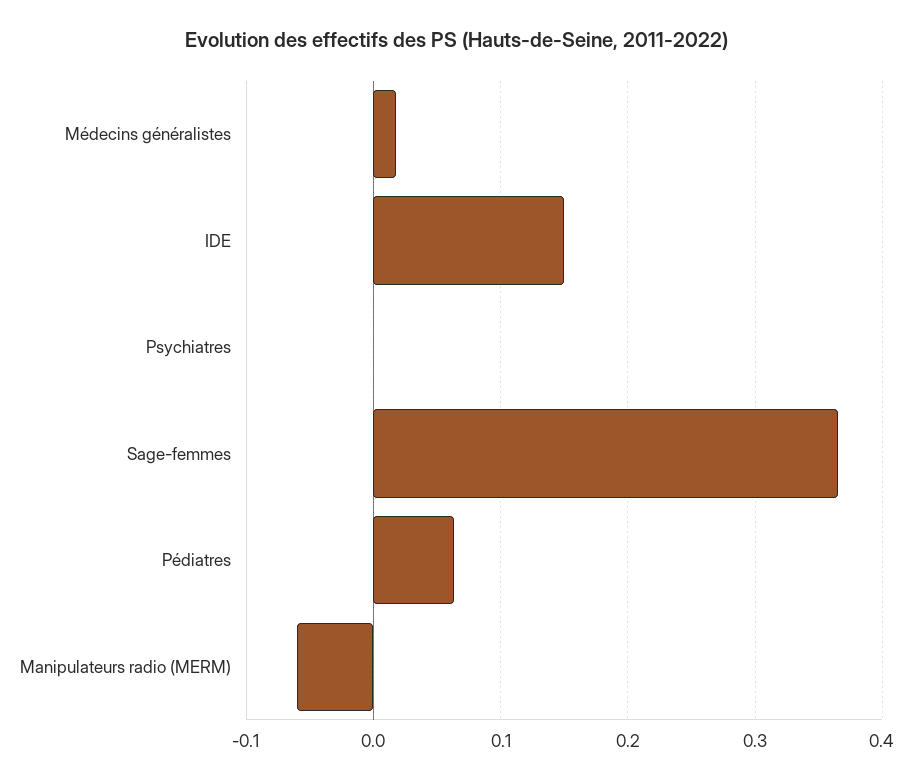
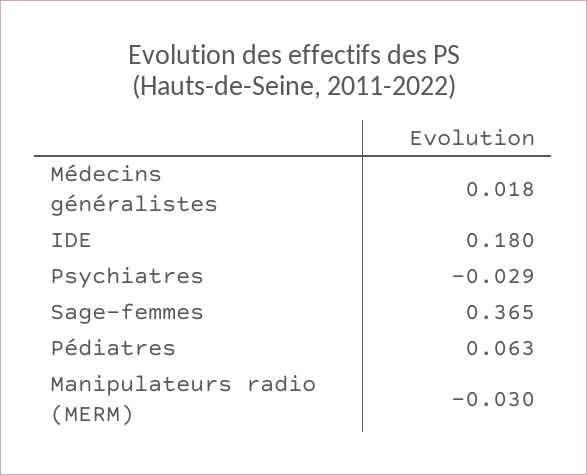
  {
    "Médecins généralistes": 0.018,
-   "IDE": 0.15,
+   "IDE": 0.18,
-   "Psychiatres": 0,
+   "Psychiatres": -0.029,
    "Sage-femmes": 0.365,
    "Pédiatres": 0.063,
-   "Manipulateurs radio (MERM)": -0.06
+   "Manipulateurs radio (MERM)": -0.03
  }

